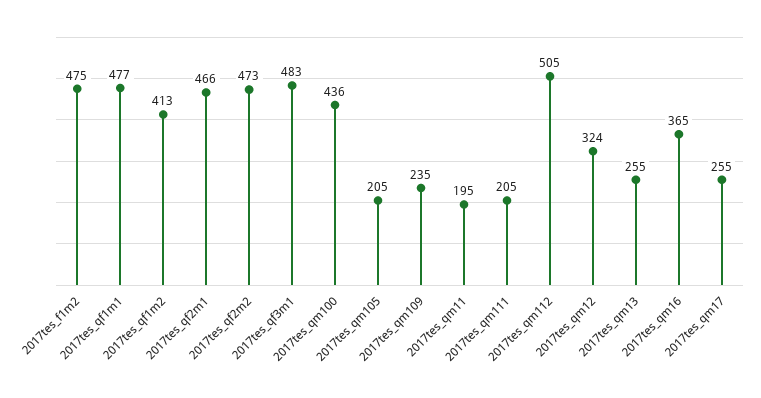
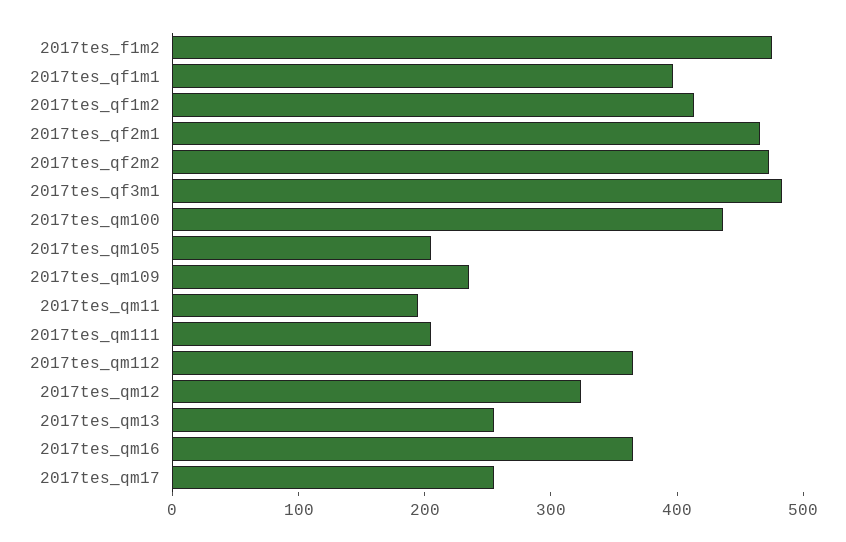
  {
    "2017tes_f1m2": 475,
-   "2017tes_qf1m1": 477,
+   "2017tes_qf1m1": 400,
    "2017tes_qf1m2": 413,
    "2017tes_qf2m1": 466,
    "2017tes_qf2m2": 473,
    "2017tes_qf3m1": 483,
    "2017tes_qm100": 436,
    "2017tes_qm105": 205,
    "2017tes_qm109": 235,
    "2017tes_qm11": 195,
    "2017tes_qm111": 205,
-   "2017tes_qm112": 505,
+   "2017tes_qm112": 360,
    "2017tes_qm12": 324,
    "2017tes_qm13": 255,
    "2017tes_qm16": 365,
    "2017tes_qm17": 255
  }

